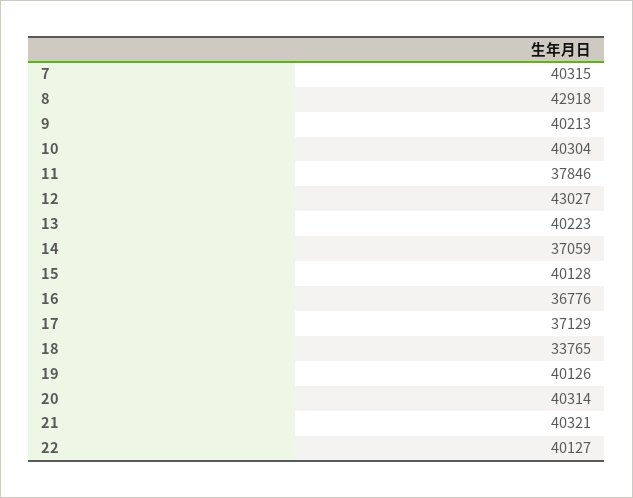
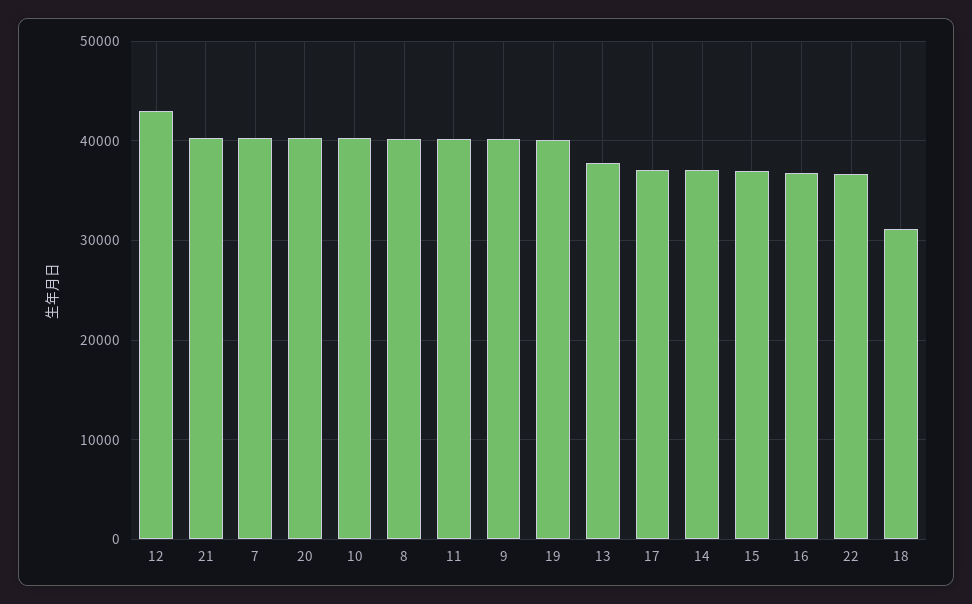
  {
    "7": 40315,
-   "8": 42918,
+   "8": 40000,
    "9": 40213,
    "10": 40304,
-   "11": 37846,
+   "11": 40000,
    "12": 43027,
-   "13": 40223,
+   "13": 38000,
    "14": 37059,
-   "15": 40128,
+   "15": 37000,
    "16": 36776,
    "17": 37129,
-   "18": 33765,
+   "18": 31000,
    "19": 40126,
    "20": 40314,
    "21": 40321,
-   "22": 40127
+   "22": 37000
  }

